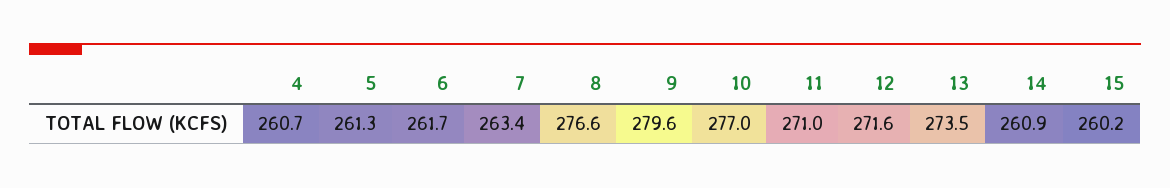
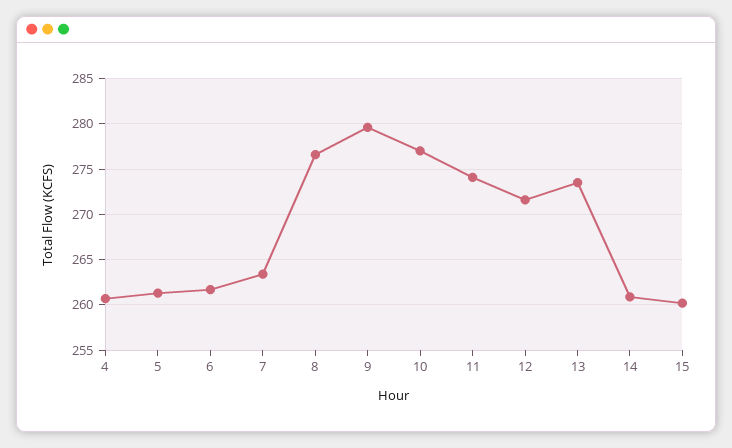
  {
    "4": 260.7,
    "5": 261.3,
    "6": 261.7,
    "7": 263.4,
    "8": 276.6,
    "9": 279.6,
    "10": 277,
-   "11": 271,
+   "11": 274,
    "12": 271.6,
    "13": 273.5,
    "14": 260.9,
    "15": 260.2
  }

